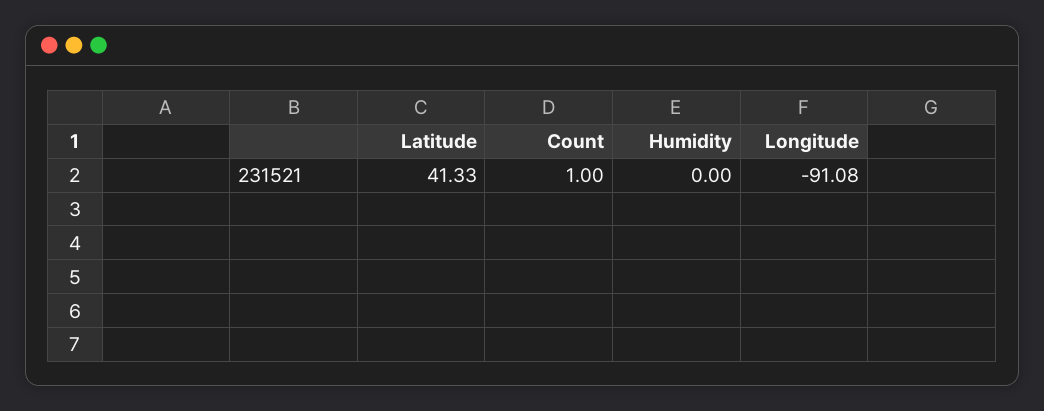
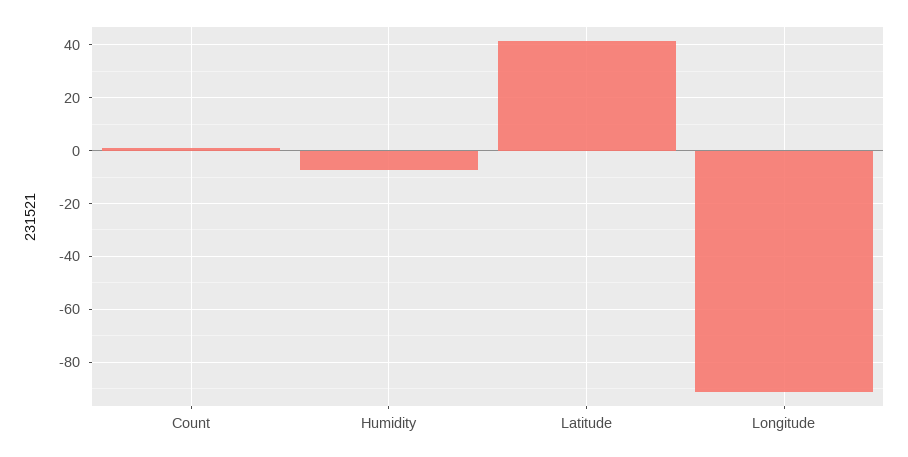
  {
    "Latitude": 41.33,
    "Count": 1,
-   "Humidity": 0,
+   "Humidity": -7.5,
    "Longitude": -91.08
  }

